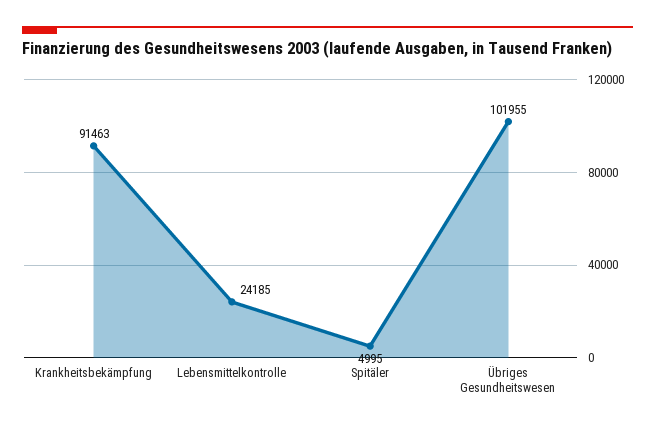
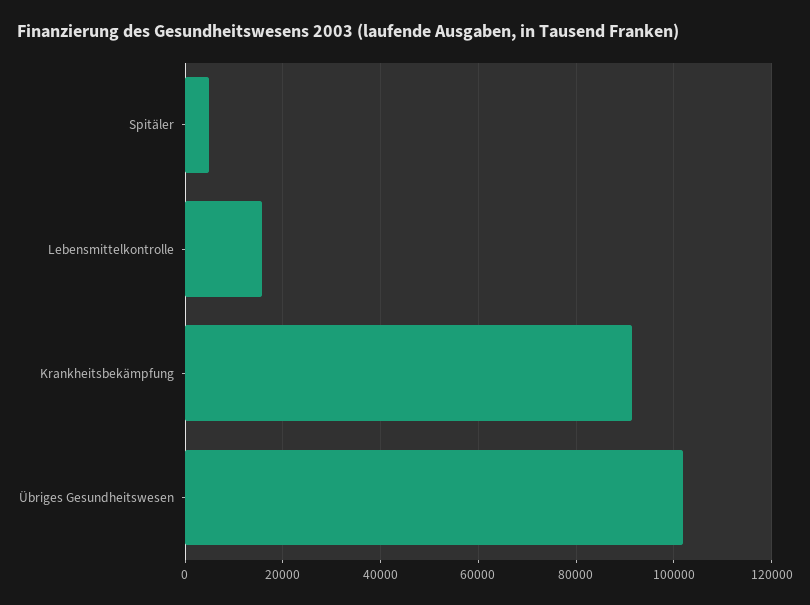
  {
    "Krankheitsbekämpfung": 91463,
-   "Lebensmittelkontrolle": 24185,
+   "Lebensmittelkontrolle": 16000,
    "Spitäler": 4995,
    "Übriges Gesundheitswesen": 101955
  }

